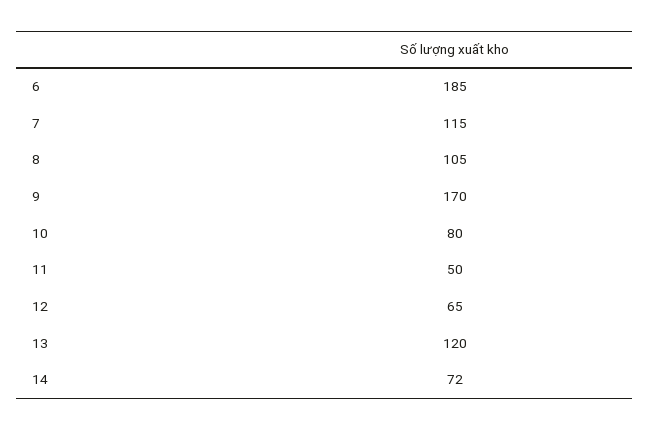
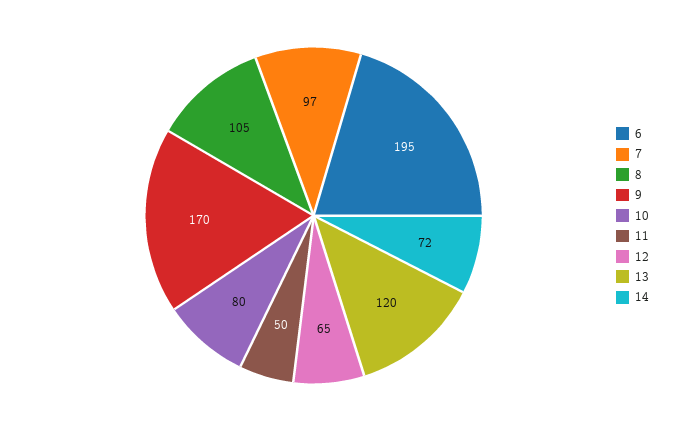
  {
-   "6": 185,
+   "6": 195,
-   "7": 115,
+   "7": 97,
    "8": 105,
    "9": 170,
    "10": 80,
    "11": 50,
    "12": 65,
    "13": 120,
    "14": 72
  }

